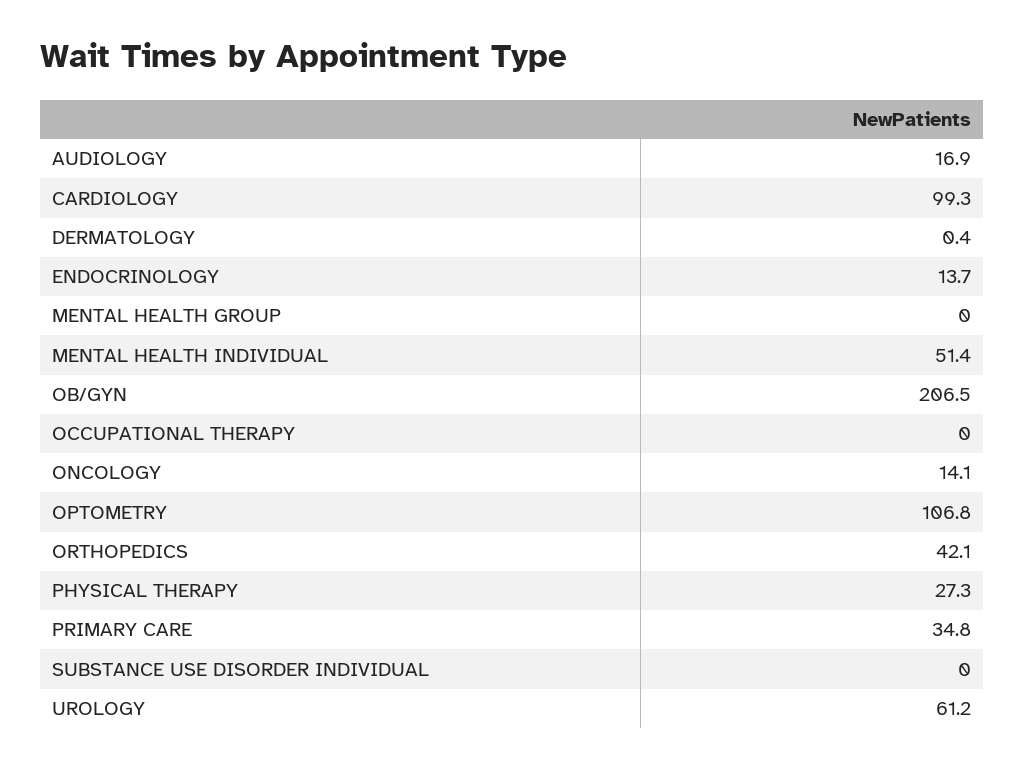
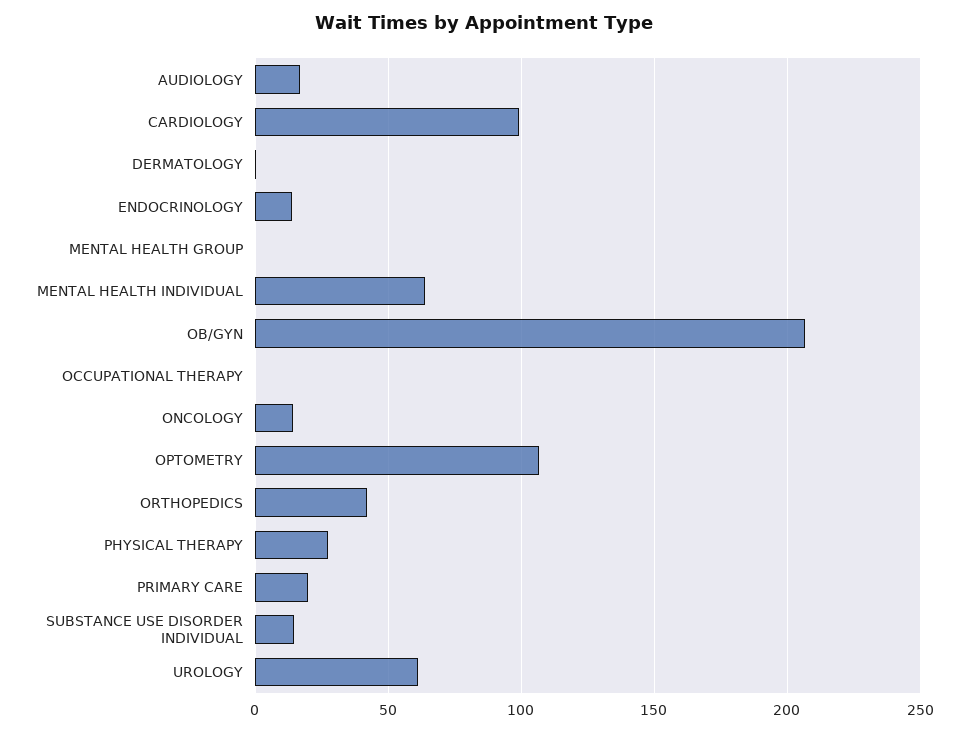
  {
    "AUDIOLOGY": 16.9,
    "CARDIOLOGY": 99.3,
    "DERMATOLOGY": 0.4,
    "ENDOCRINOLOGY": 13.7,
    "MENTAL HEALTH GROUP": 0,
-   "MENTAL HEALTH INDIVIDUAL": 51.4,
+   "MENTAL HEALTH INDIVIDUAL": 65,
    "OB/GYN": 206.5,
    "OCCUPATIONAL THERAPY": 0,
    "ONCOLOGY": 14.1,
    "OPTOMETRY": 106.8,
    "ORTHOPEDICS": 42.1,
    "PHYSICAL THERAPY": 27.3,
-   "PRIMARY CARE": 34.8,
+   "PRIMARY CARE": 20,
-   "SUBSTANCE USE DISORDER INDIVIDUAL": 0,
+   "SUBSTANCE USE DISORDER INDIVIDUAL": 15,
    "UROLOGY": 61.2
  }

